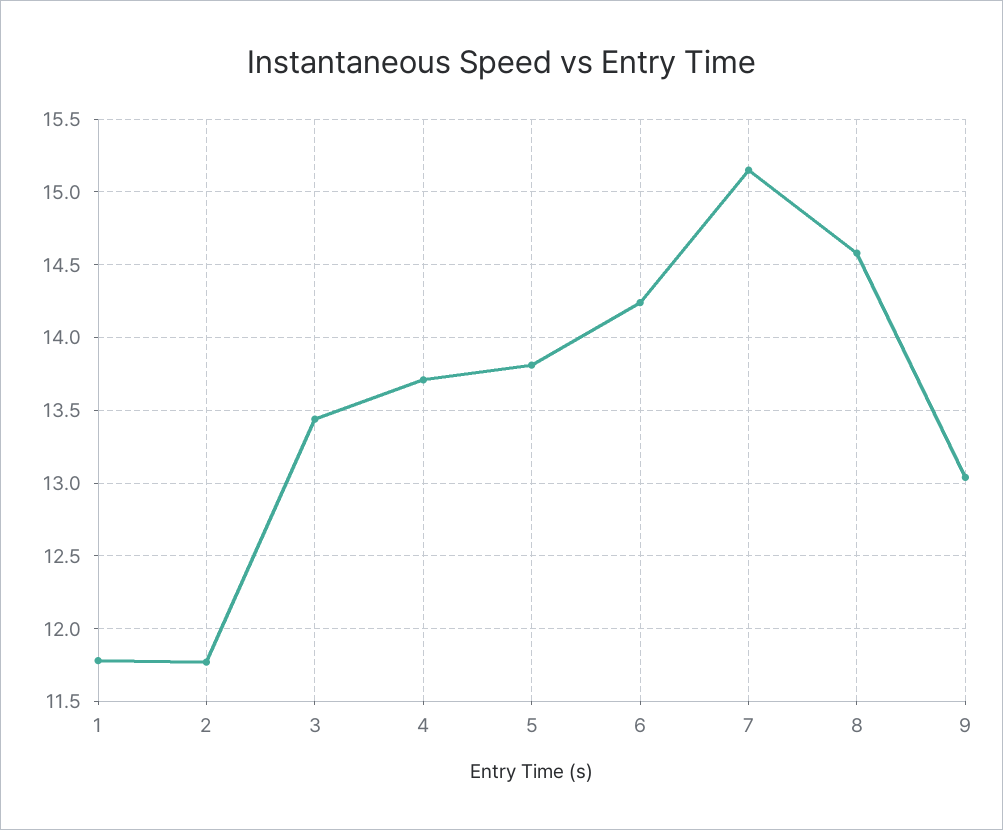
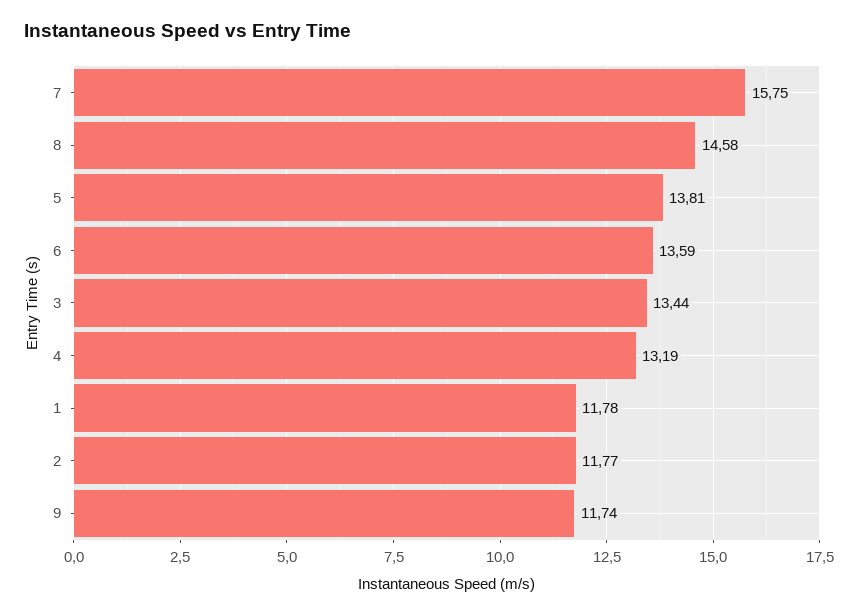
  {
    "1": 11.78,
    "2": 11.77,
    "3": 13.44,
-   "4": 13.7,
+   "4": 13.19,
    "5": 13.81,
-   "6": 14.25,
+   "6": 13.59,
-   "7": 15.15,
+   "7": 15.75,
    "8": 14.58,
-   "9": 13.05
+   "9": 11.74
  }

